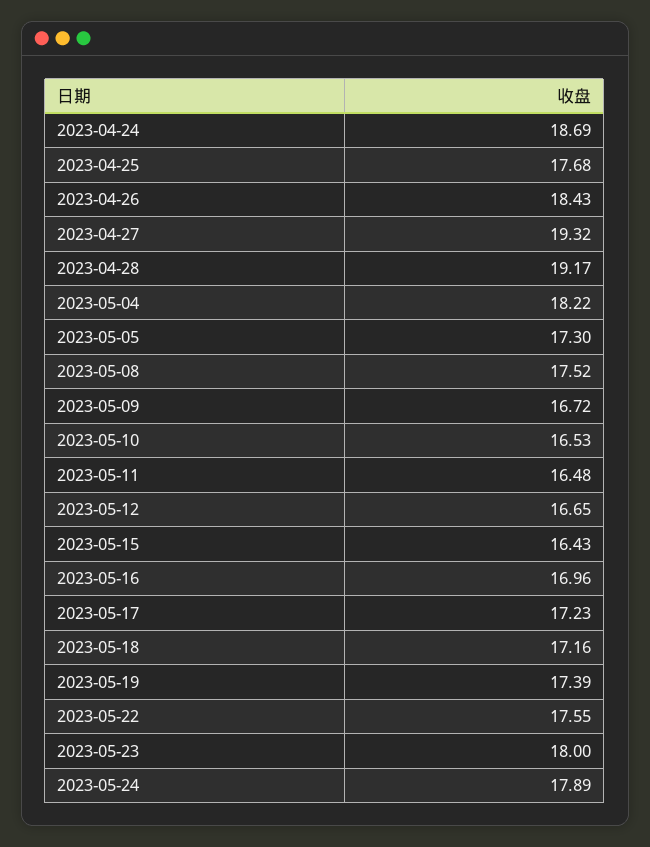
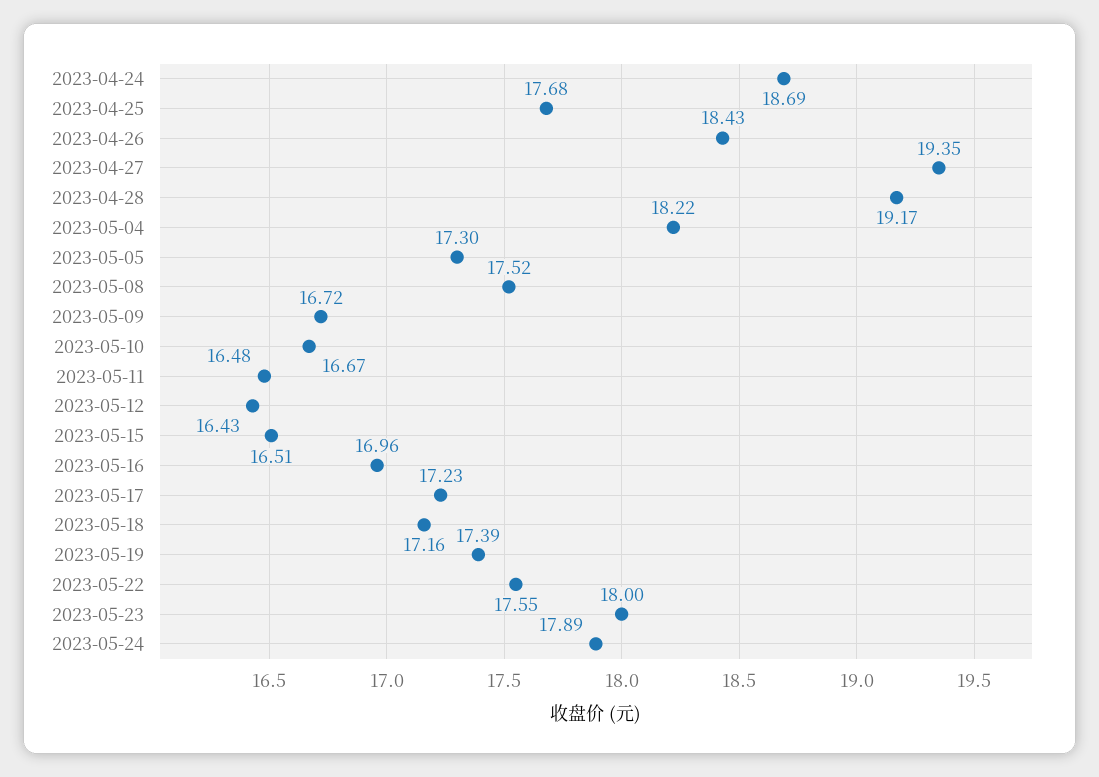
  {
    "2023-04-24": 18.69,
    "2023-04-25": 17.68,
    "2023-04-26": 18.43,
-   "2023-04-27": 19.32,
+   "2023-04-27": 19.35,
    "2023-04-28": 19.17,
    "2023-05-04": 18.22,
    "2023-05-05": 17.3,
    "2023-05-08": 17.52,
    "2023-05-09": 16.72,
-   "2023-05-10": 16.53,
+   "2023-05-10": 16.67,
    "2023-05-11": 16.48,
-   "2023-05-12": 16.65,
+   "2023-05-12": 16.43,
-   "2023-05-15": 16.43,
+   "2023-05-15": 16.51,
    "2023-05-16": 16.96,
    "2023-05-17": 17.23,
    "2023-05-18": 17.16,
    "2023-05-19": 17.39,
    "2023-05-22": 17.55,
    "2023-05-23": 18,
    "2023-05-24": 17.89
  }

